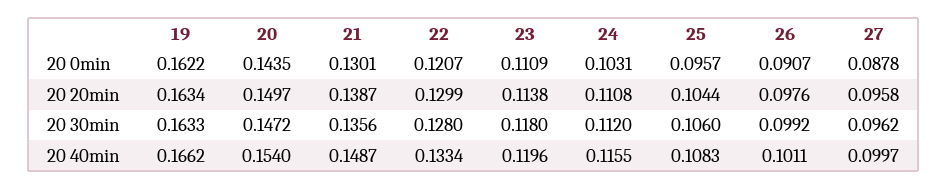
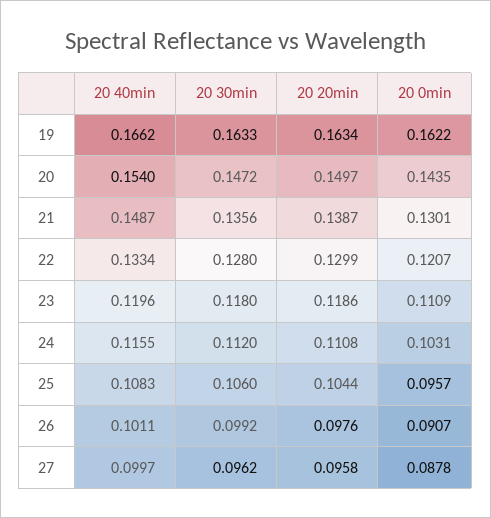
  {
    "19": {
      "20 0min": 0.1622,
      "20 20min": 0.1634,
      "20 30min": 0.1633,
      "20 40min": 0.1662
    },
    "20": {
      "20 0min": 0.1435,
      "20 20min": 0.1497,
      "20 30min": 0.1472,
      "20 40min": 0.154
    },
    "21": {
      "20 0min": 0.1301,
      "20 20min": 0.1387,
      "20 30min": 0.1356,
      "20 40min": 0.1487
    },
    "22": {
      "20 0min": 0.1207,
      "20 20min": 0.1299,
      "20 30min": 0.128,
      "20 40min": 0.1334
    },
    "23": {
      "20 0min": 0.1109,
-     "20 20min": 0.1138,
+     "20 20min": 0.1186,
      "20 30min": 0.118,
      "20 40min": 0.1196
    },
    "24": {
      "20 0min": 0.1031,
      "20 20min": 0.1108,
      "20 30min": 0.112,
      "20 40min": 0.1155
    },
    "25": {
      "20 0min": 0.0957,
      "20 20min": 0.1044,
      "20 30min": 0.106,
      "20 40min": 0.1083
    },
    "26": {
      "20 0min": 0.0907,
      "20 20min": 0.0976,
      "20 30min": 0.0992,
      "20 40min": 0.1011
    },
    "27": {
      "20 0min": 0.0878,
      "20 20min": 0.0958,
      "20 30min": 0.0962,
      "20 40min": 0.0997
    }
  }

